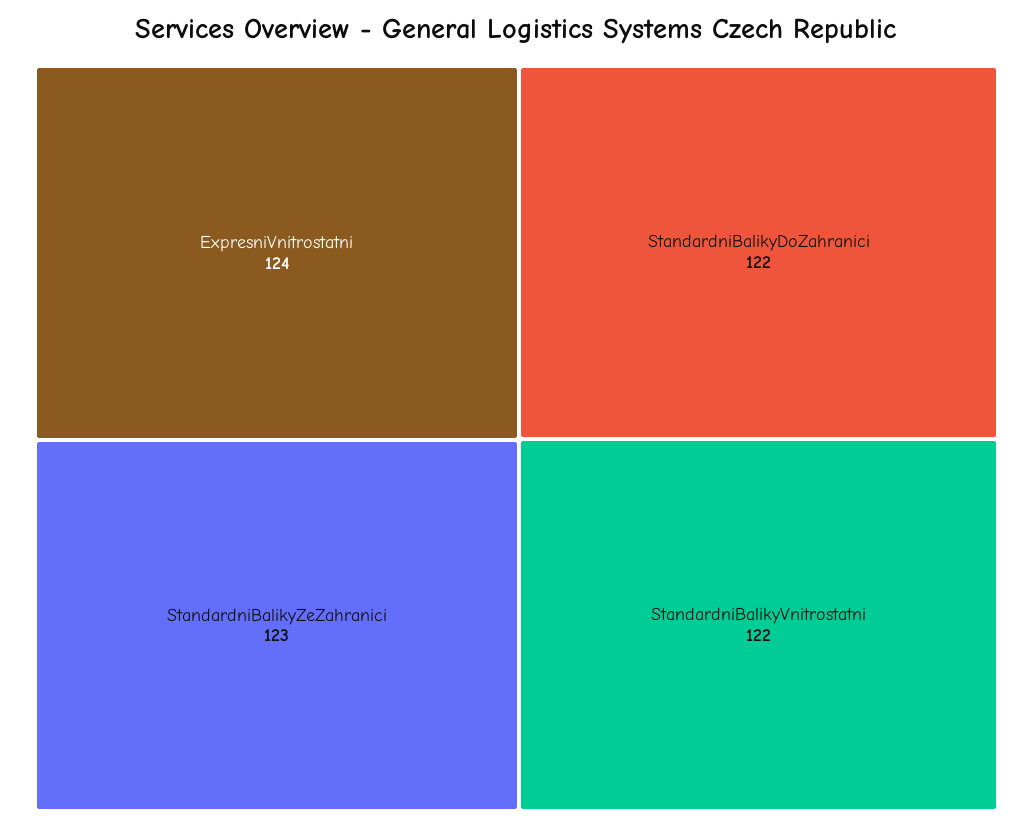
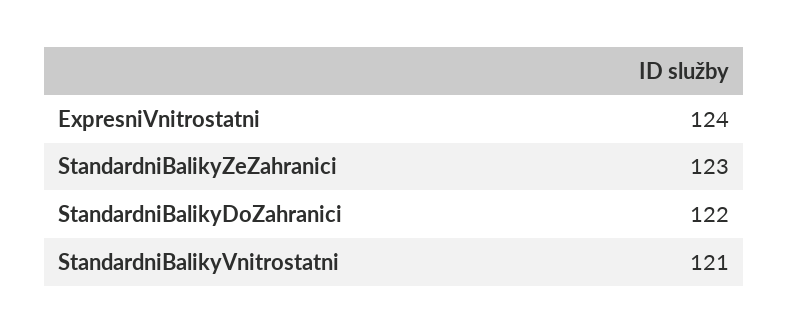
  {
    "ExpresniVnitrostatni": 124,
    "StandardniBalikyZeZahranici": 123,
    "StandardniBalikyDoZahranici": 122,
-   "StandardniBalikyVnitrostatni": 122
+   "StandardniBalikyVnitrostatni": 121
  }

